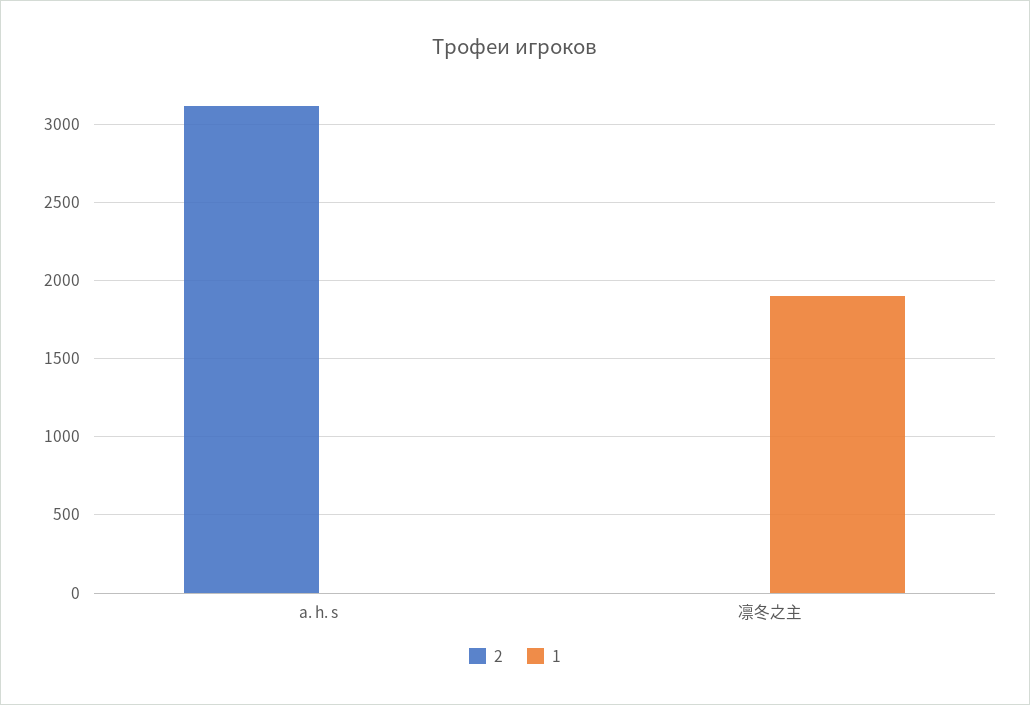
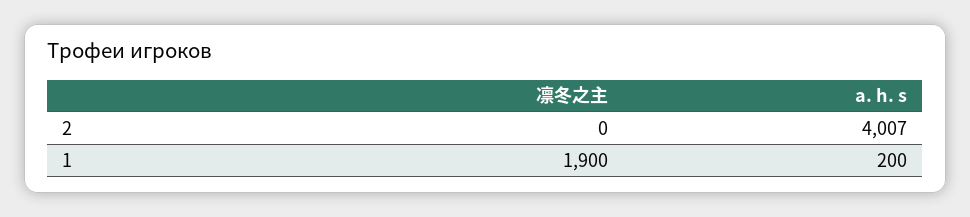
  {
    "2": {
-     "a. h. s": 3100,
+     "a. h. s": 4007,
      "凛冬之主": 0
    },
    "1": {
-     "a. h. s": 0,
+     "a. h. s": 200,
      "凛冬之主": 1900
    }
  }

